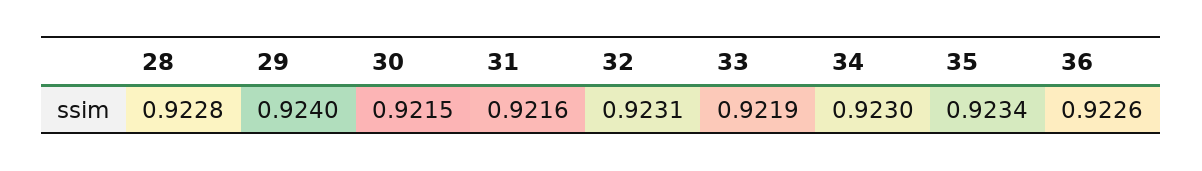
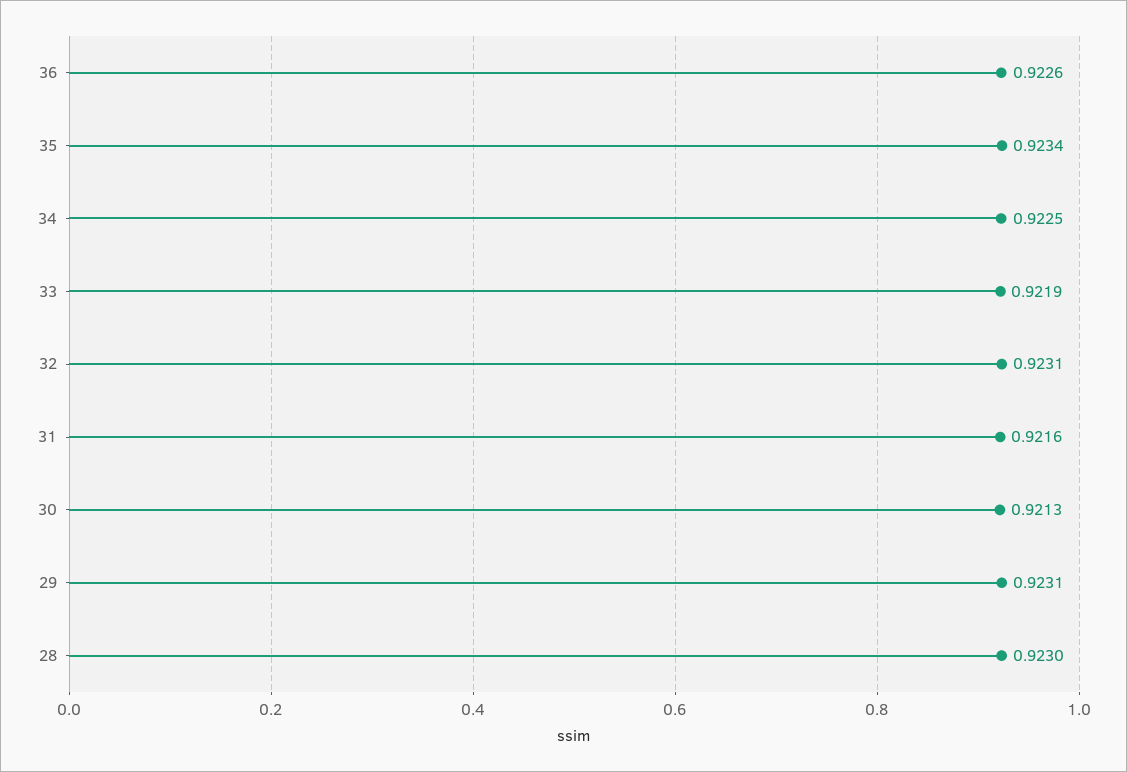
  {
-   "28": 0.9228,
+   "28": 0.923,
-   "29": 0.924,
+   "29": 0.9231,
-   "30": 0.9215,
+   "30": 0.9213,
    "31": 0.9216,
    "32": 0.9231,
    "33": 0.9219,
-   "34": 0.923,
+   "34": 0.9225,
    "35": 0.9234,
    "36": 0.9226
  }

